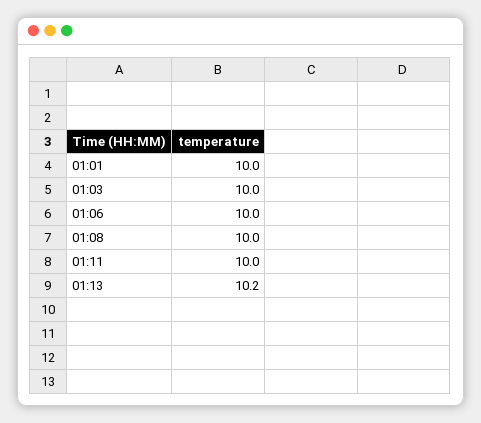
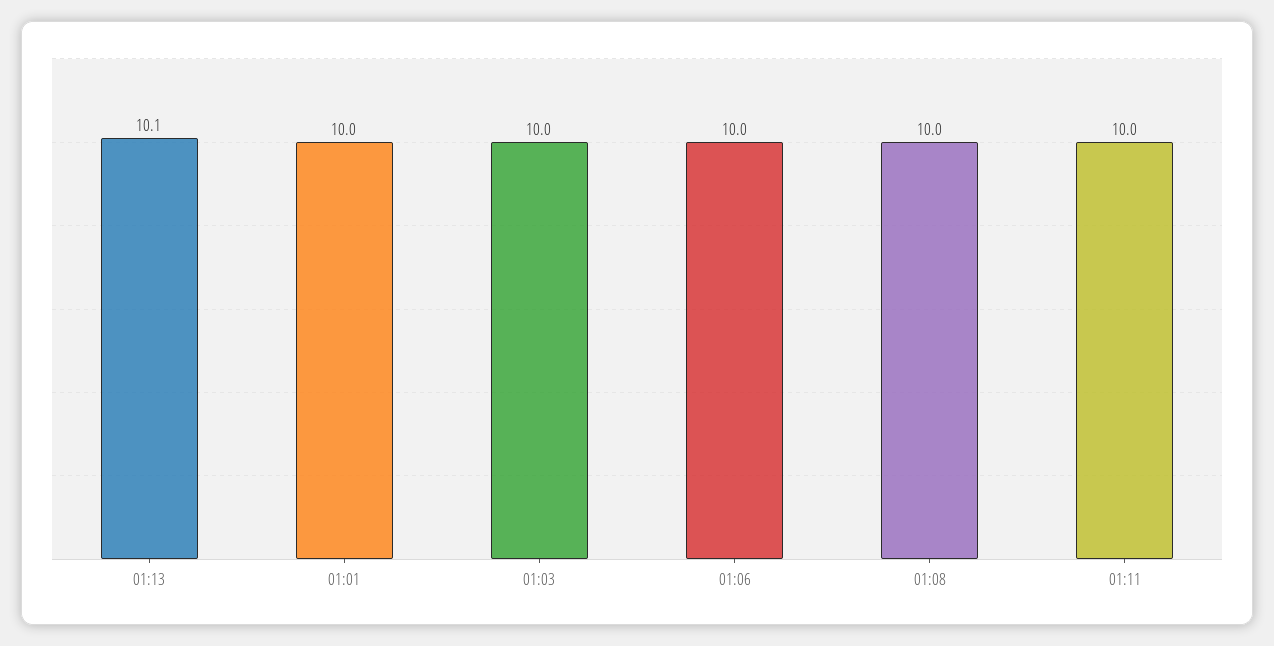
  {
    "01:01": 10,
    "01:03": 10,
    "01:06": 10,
    "01:08": 10,
    "01:11": 10,
-   "01:13": 10.2
+   "01:13": 10.1
  }

